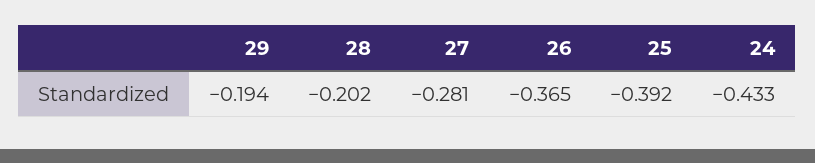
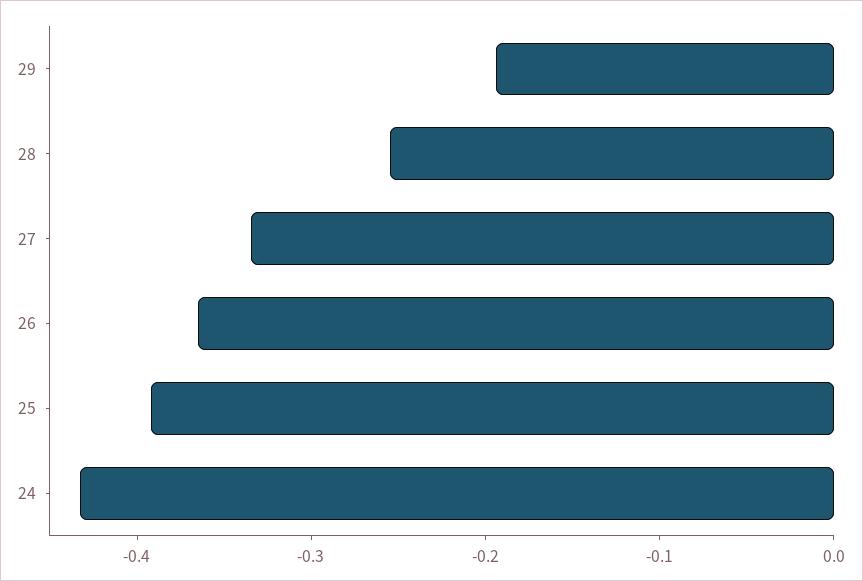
  {
    "29": -0.194,
-   "28": -0.202,
+   "28": -0.26,
-   "27": -0.281,
+   "27": -0.34,
    "26": -0.365,
    "25": -0.392,
    "24": -0.433
  }

